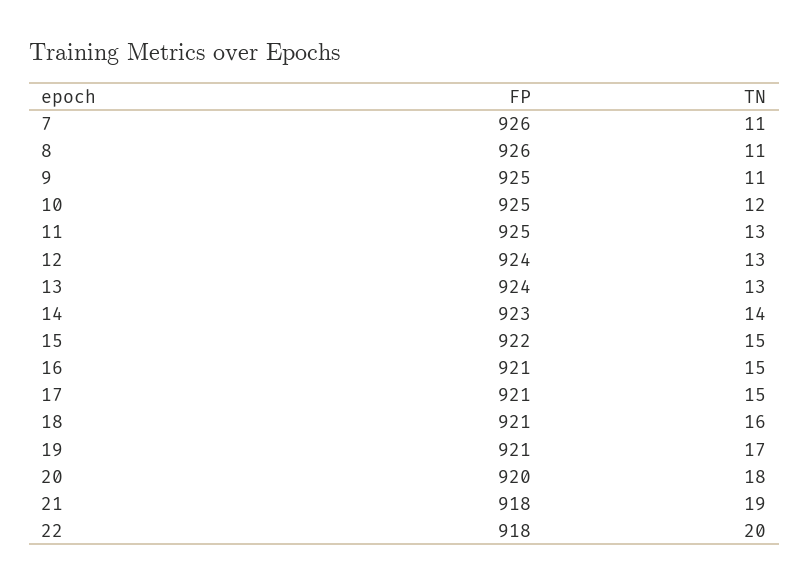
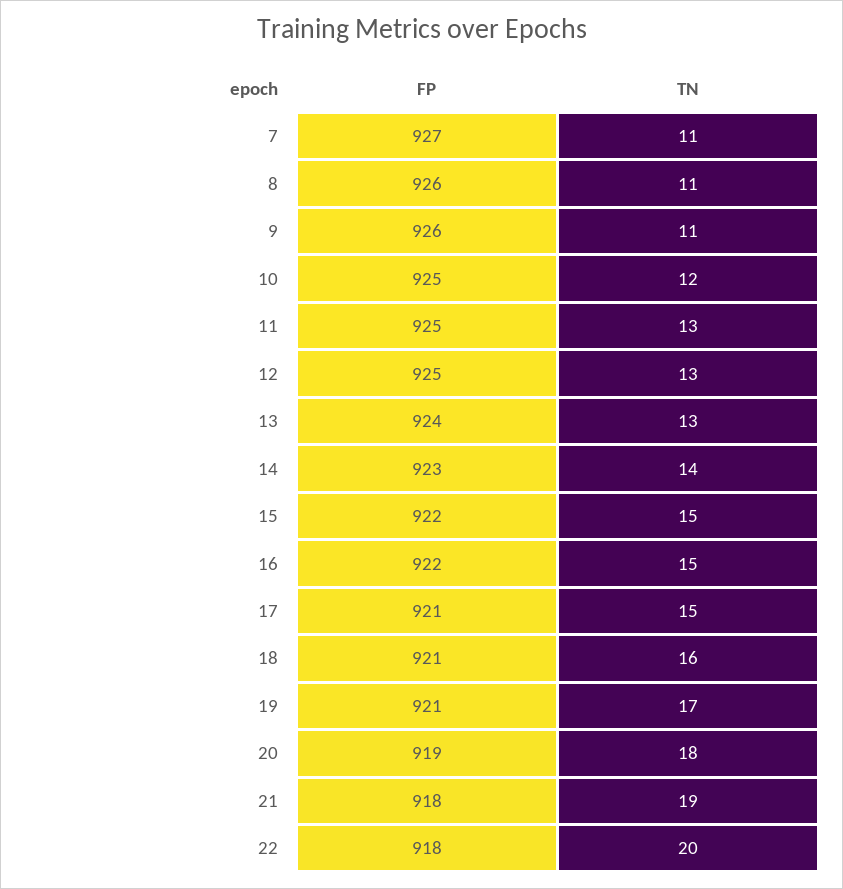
  {
    "FP": {
-     "7": 926,
+     "7": 927,
      "8": 926,
-     "9": 925,
+     "9": 926,
      "10": 925,
      "11": 925,
-     "12": 924,
+     "12": 925,
      "13": 924,
      "14": 923,
      "15": 922,
-     "16": 921,
+     "16": 922,
      "17": 921,
      "18": 921,
      "19": 921,
-     "20": 920,
+     "20": 919,
      "21": 918,
      "22": 918
    },
    "TN": {
      "7": 11,
      "8": 11,
      "9": 11,
      "10": 12,
      "11": 13,
      "12": 13,
      "13": 13,
      "14": 14,
      "15": 15,
      "16": 15,
      "17": 15,
      "18": 16,
      "19": 17,
      "20": 18,
      "21": 19,
      "22": 20
    }
  }

